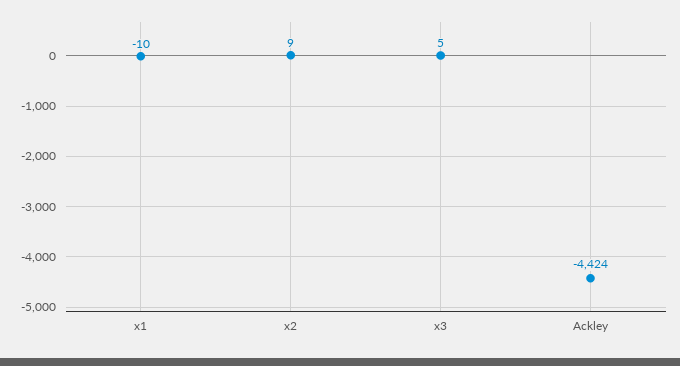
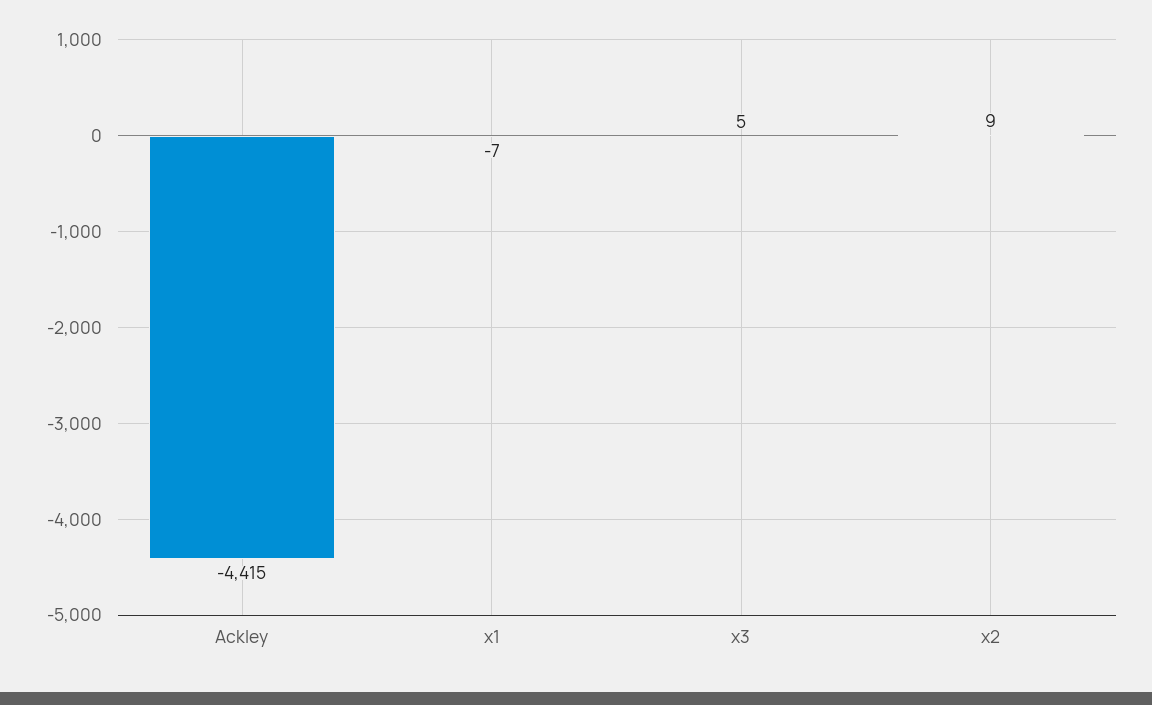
  {
-   "x1": -10,
+   "x1": -7,
    "x2": 9,
    "x3": 5,
-   "Ackley": -4424
+   "Ackley": -4415
  }

